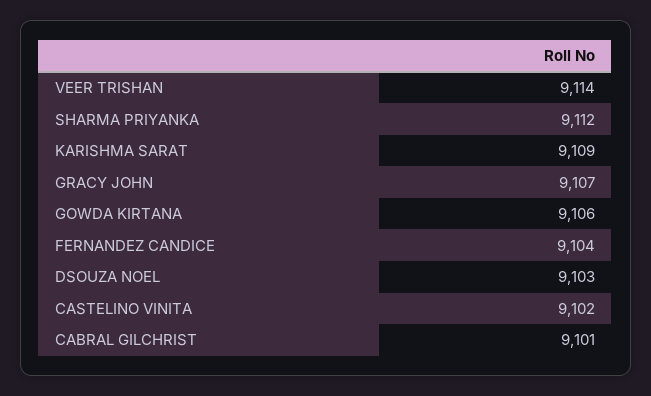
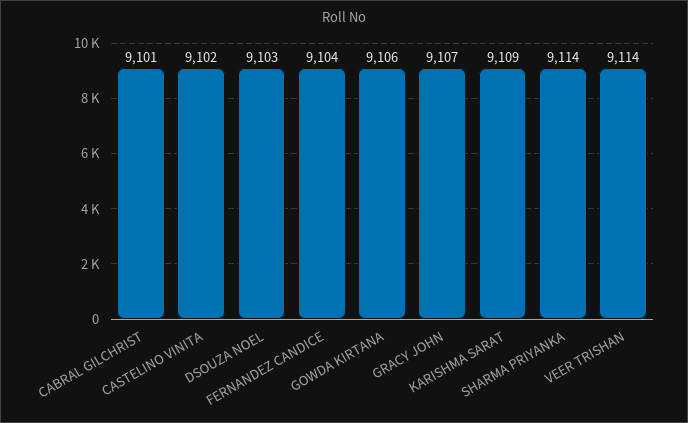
  {
    "VEER TRISHAN": 9114,
-   "SHARMA PRIYANKA": 9112,
+   "SHARMA PRIYANKA": 9114,
    "KARISHMA SARAT": 9109,
    "GRACY JOHN": 9107,
    "GOWDA KIRTANA": 9106,
    "FERNANDEZ CANDICE": 9104,
    "DSOUZA NOEL": 9103,
    "CASTELINO VINITA": 9102,
    "CABRAL GILCHRIST": 9101
  }

